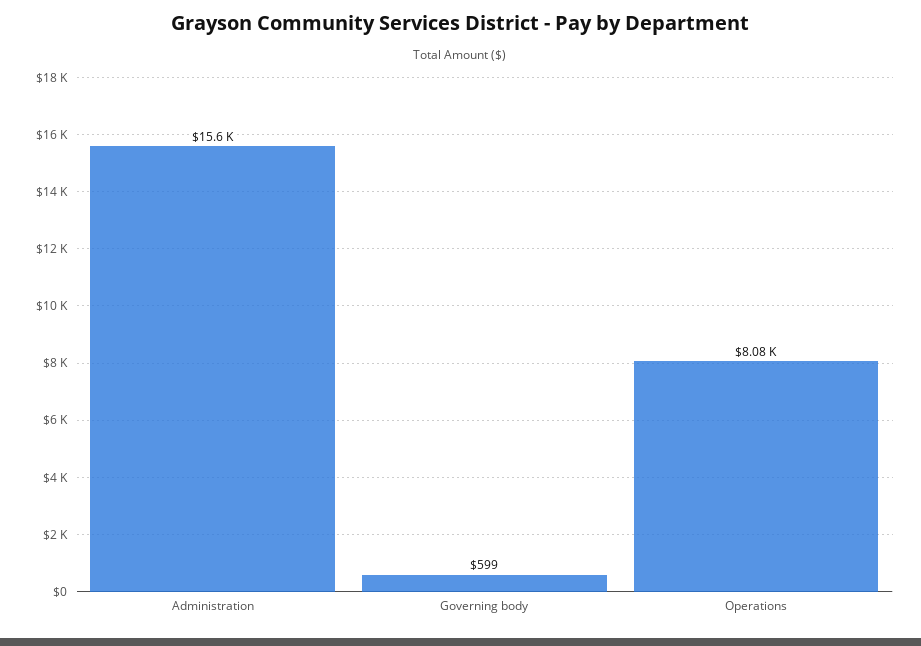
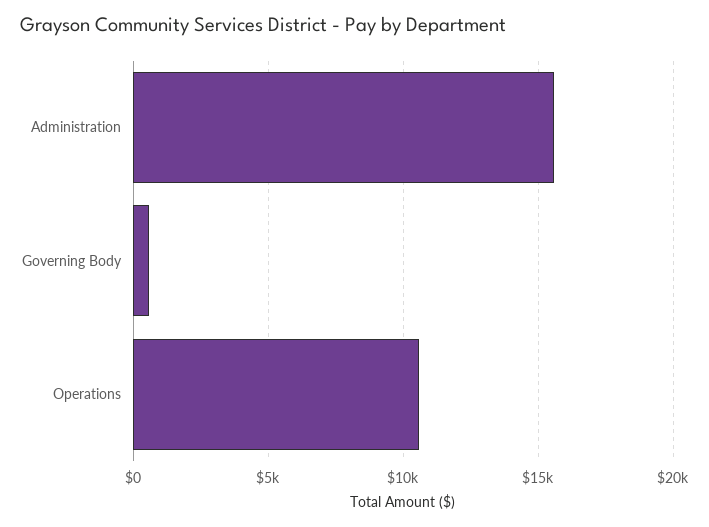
  {
    "Administration": 15600,
    "Governing body": 599,
-   "Operations": 8080
+   "Operations": 10500
  }

